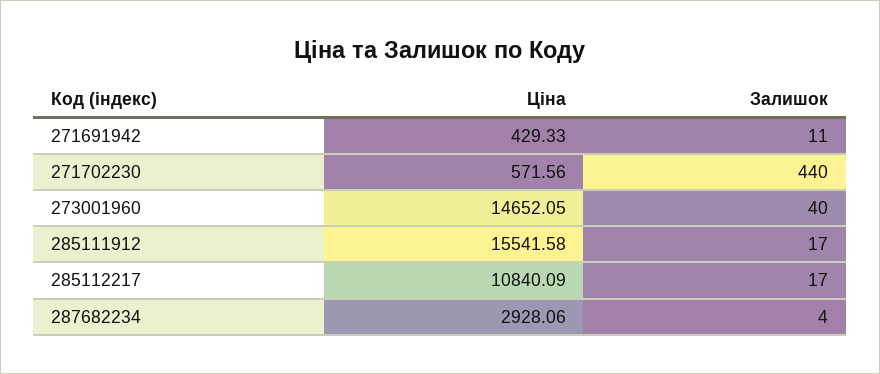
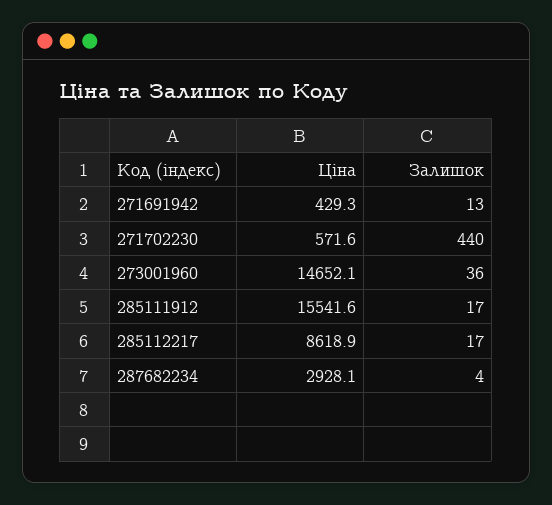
  {
    "Ціна": {
      "271691942": 429.33,
      "271702230": 571.56,
      "273001960": 14652.05,
      "285111912": 15541.58,
-     "285112217": 10840.09,
+     "285112217": 8618.9,
      "287682234": 2928.06
    },
    "Залишок": {
-     "271691942": 11,
+     "271691942": 13,
      "271702230": 440,
-     "273001960": 40,
+     "273001960": 36,
      "285111912": 17,
      "285112217": 17,
      "287682234": 4
    }
  }

